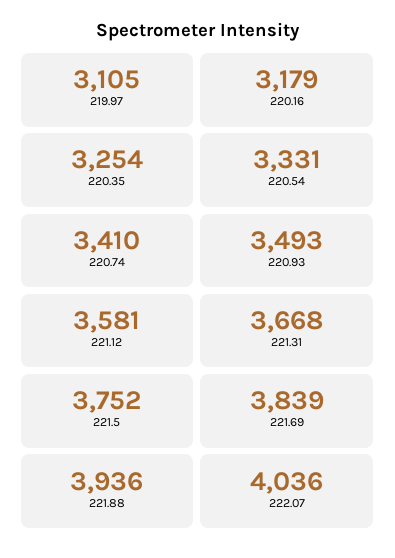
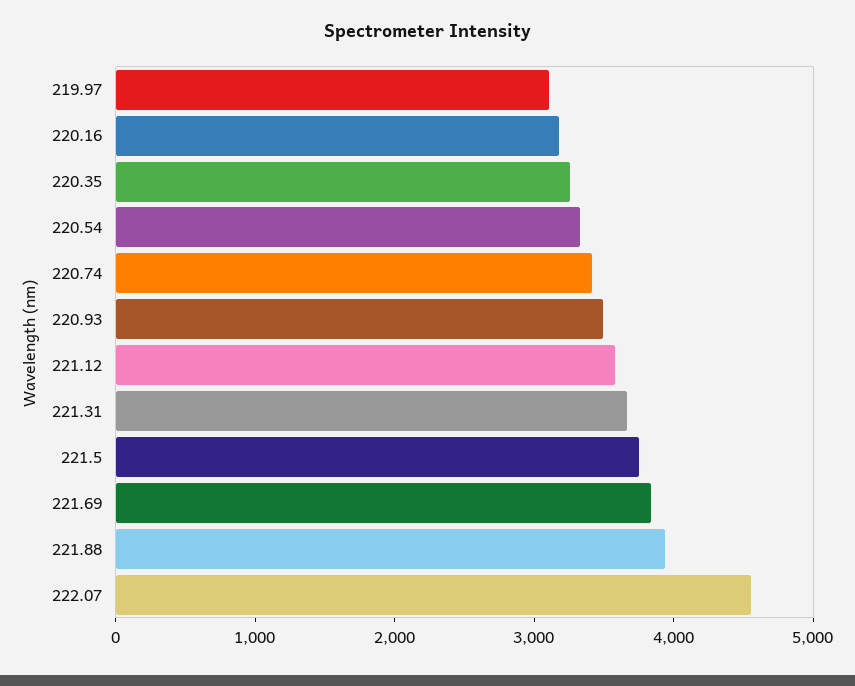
  {
    "219.97": 3105,
    "220.16": 3179,
    "220.35": 3254,
    "220.54": 3331,
    "220.74": 3410,
    "220.93": 3493,
    "221.12": 3581,
    "221.31": 3668,
    "221.5": 3752,
    "221.69": 3839,
    "221.88": 3936,
-   "222.07": 4036
+   "222.07": 4600
  }

